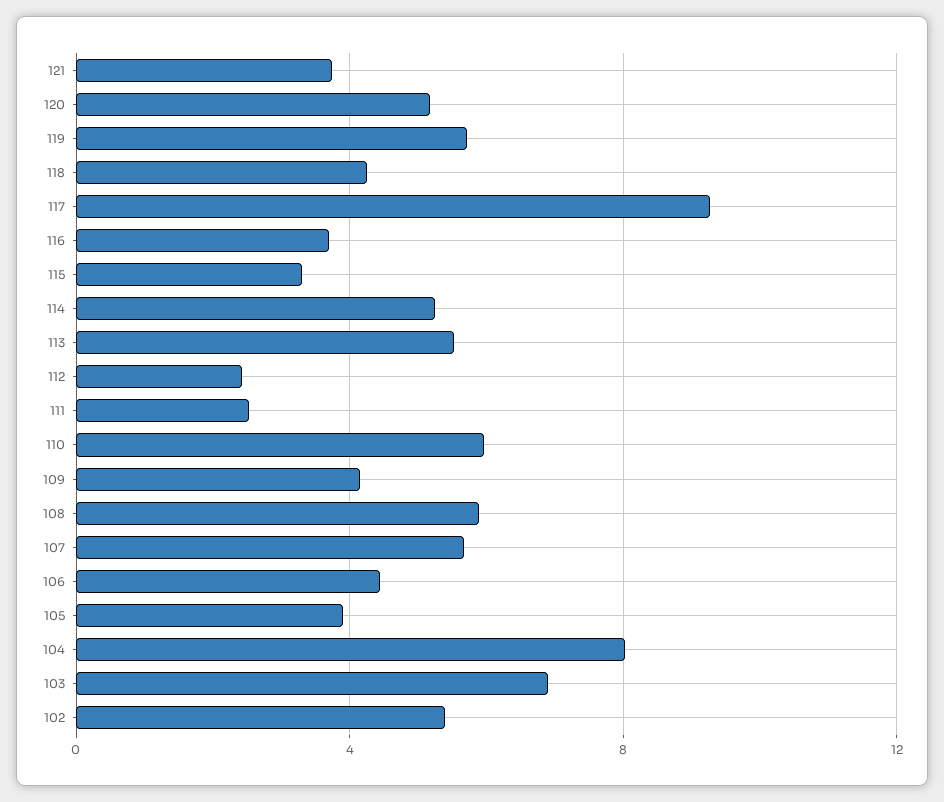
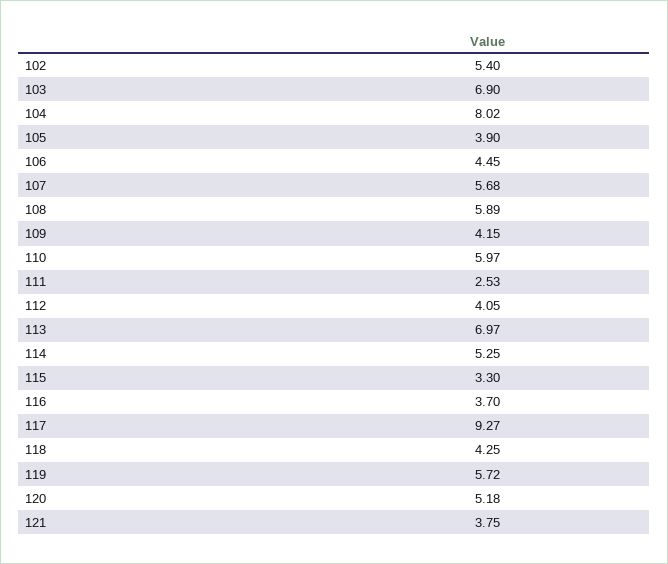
  {
    "121": 3.75,
    "120": 5.18,
    "119": 5.72,
    "118": 4.25,
    "117": 9.27,
    "116": 3.7,
    "115": 3.3,
    "114": 5.25,
-   "113": 5.5,
+   "113": 6.97,
-   "112": 2.5,
+   "112": 4.05,
    "111": 2.53,
    "110": 5.97,
    "109": 4.15,
    "108": 5.89,
    "107": 5.68,
    "106": 4.45,
    "105": 3.9,
    "104": 8.02,
    "103": 6.9,
    "102": 5.4
  }

